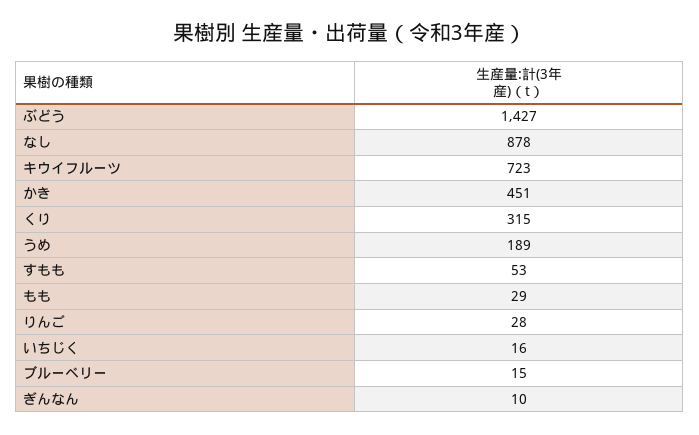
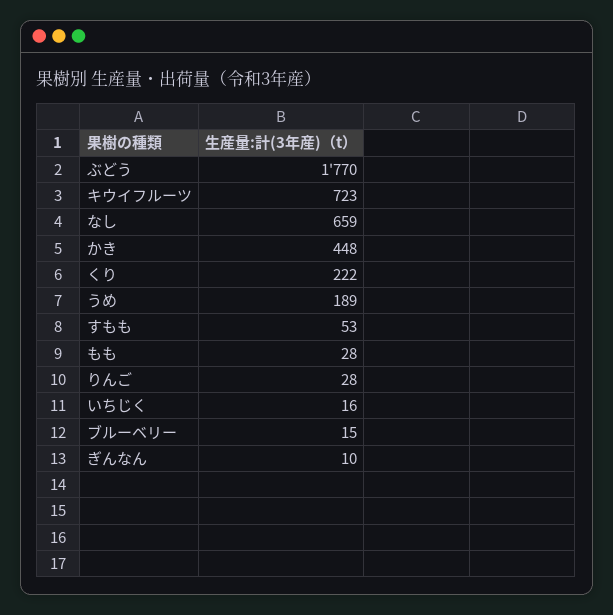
  {
-   "ぶどう": 1427,
+   "ぶどう": 1770,
-   "なし": 878,
+   "なし": 659,
    "キウイフルーツ": 723,
-   "かき": 451,
+   "かき": 448,
-   "くり": 315,
+   "くり": 222,
    "うめ": 189,
    "すもも": 53,
-   "もも": 29,
+   "もも": 28,
    "りんご": 28,
    "いちじく": 16,
    "ブルーベリー": 15,
    "ぎんなん": 10
  }

